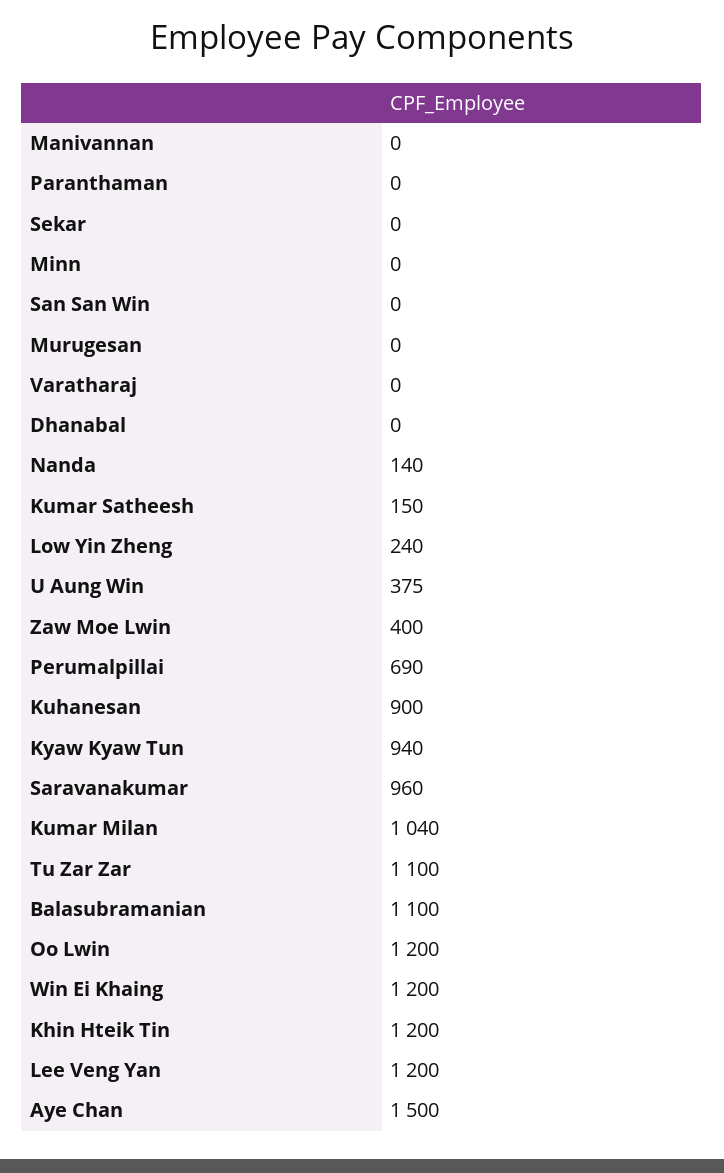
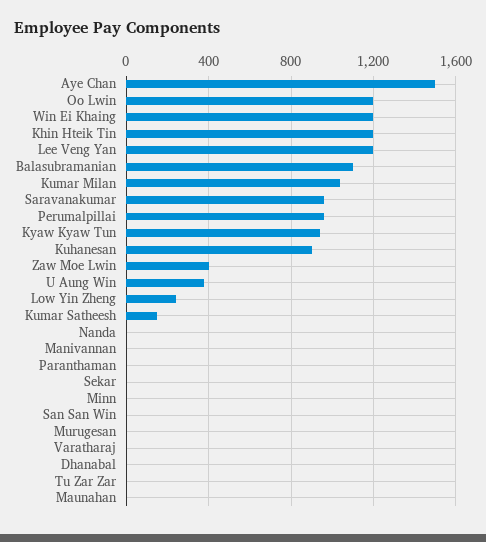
  {
    "Manivannan": 0,
    "Paranthaman": 0,
    "Sekar": 0,
    "Minn": 0,
    "San San Win": 0,
    "Murugesan": 0,
    "Varatharaj": 0,
    "Dhanabal": 0,
-   "Nanda": 140,
+   "Nanda": 0,
    "Kumar Satheesh": 150,
    "Low Yin Zheng": 240,
    "U Aung Win": 375,
    "Zaw Moe Lwin": 400,
-   "Perumalpillai": 690,
+   "Perumalpillai": 950,
    "Kuhanesan": 900,
    "Kyaw Kyaw Tun": 940,
    "Saravanakumar": 960,
    "Kumar Milan": 1040,
-   "Tu Zar Zar": 1100,
+   "Tu Zar Zar": 0,
    "Balasubramanian": 1100,
    "Oo Lwin": 1200,
    "Win Ei Khaing": 1200,
    "Khin Hteik Tin": 1200,
    "Lee Veng Yan": 1200,
-   "Aye Chan": 1500
+   "Aye Chan": 1500,
+   "Maunahan": 0
  }

